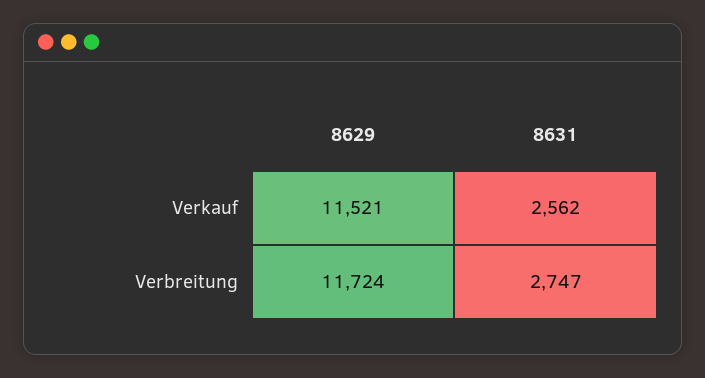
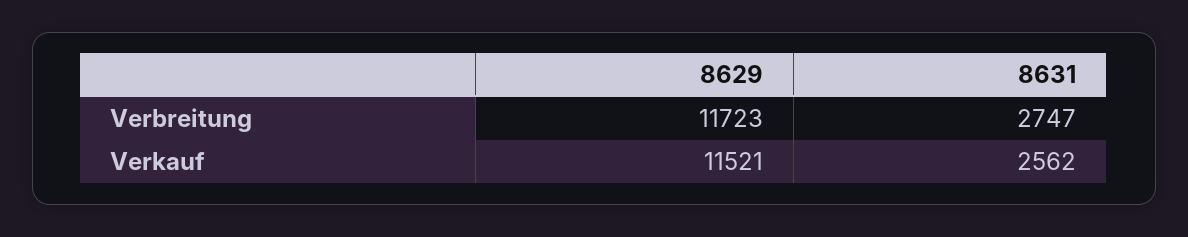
  {
    "8629": {
      "Verkauf": 11521,
-     "Verbreitung": 11724
+     "Verbreitung": 11723
    },
    "8631": {
      "Verkauf": 2562,
      "Verbreitung": 2747
    }
  }

